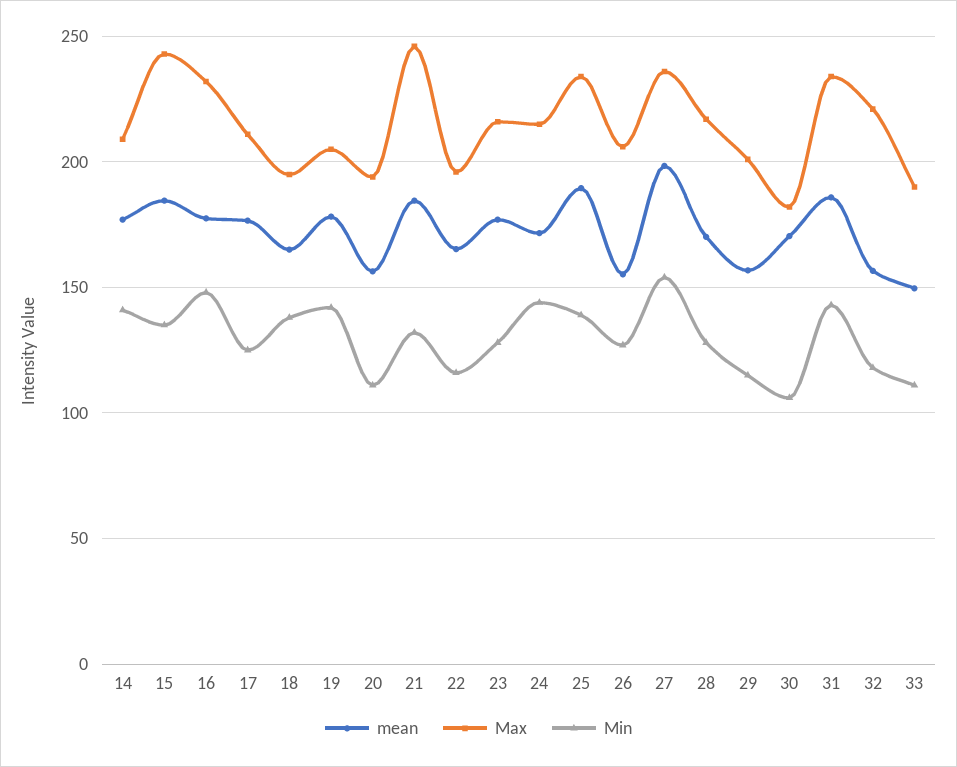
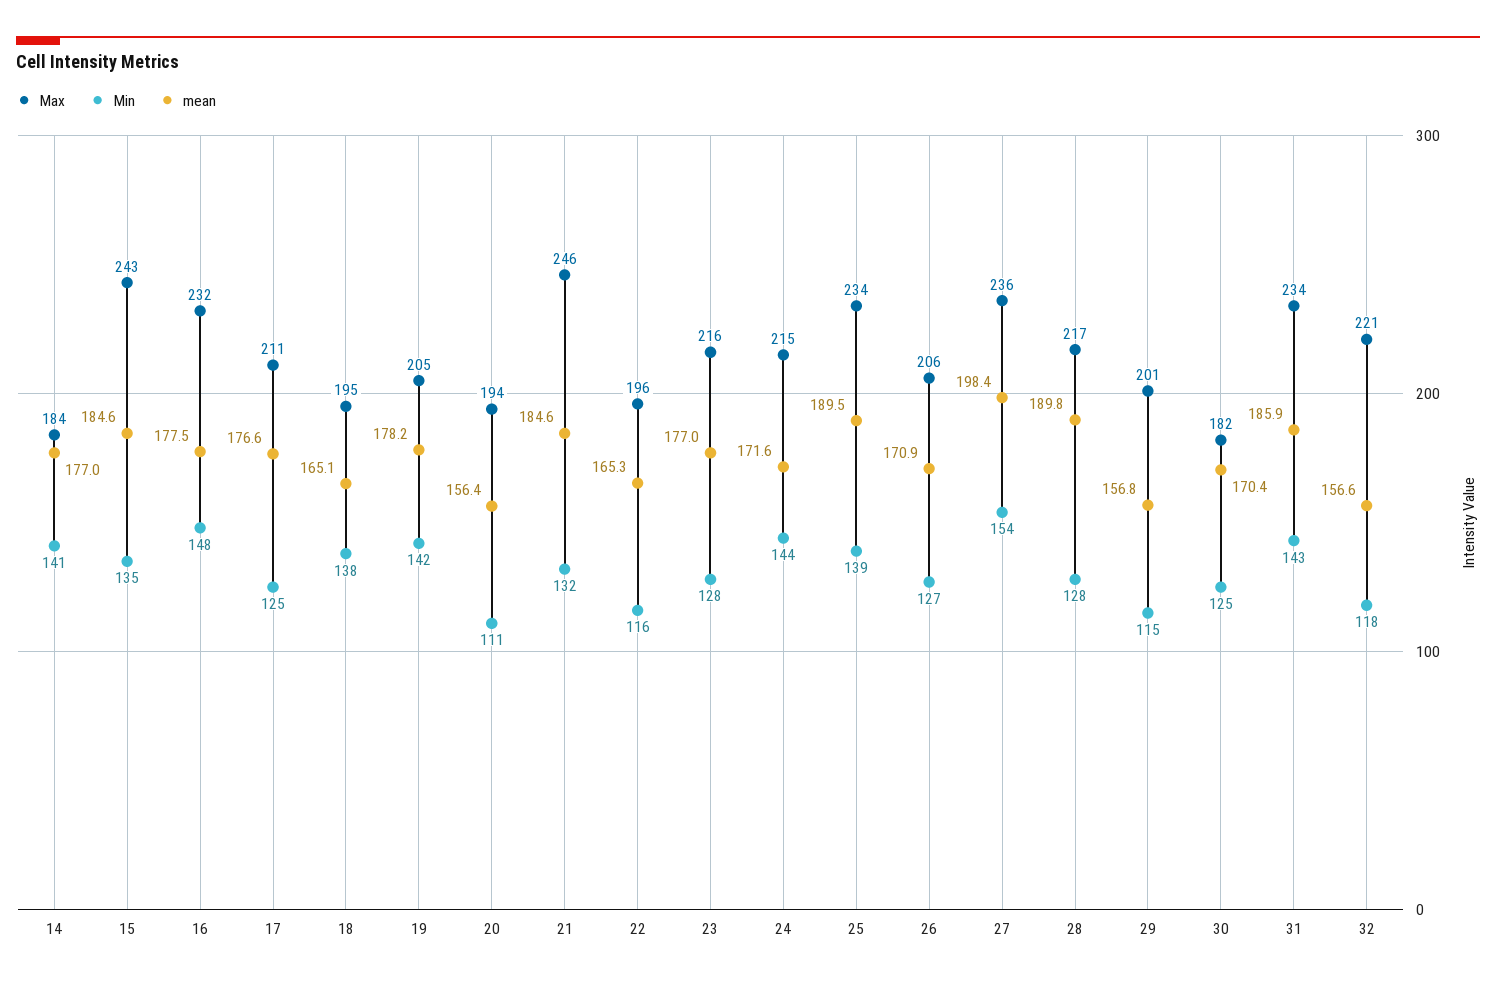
  {
    "mean": {
      "14": 177,
      "15": 184.6,
      "16": 177.5,
      "17": 176.6,
      "18": 165.1,
      "19": 178.2,
      "20": 156.4,
      "21": 184.6,
      "22": 165.3,
      "23": 177,
      "24": 171.6,
      "25": 189.5,
-     "26": 155,
+     "26": 170.9,
      "27": 198.4,
-     "28": 170,
+     "28": 189.8,
      "29": 156.8,
      "30": 170.4,
      "31": 185.9,
-     "32": 156.6,
+     "32": 156.6
-     "33": 150
    },
    "Max": {
-     "14": 210,
+     "14": 184,
      "15": 243,
      "16": 232,
      "17": 211,
      "18": 195,
      "19": 205,
      "20": 194,
      "21": 246,
      "22": 196,
      "23": 216,
      "24": 215,
      "25": 234,
      "26": 206,
      "27": 236,
      "28": 217,
      "29": 201,
      "30": 182,
      "31": 234,
-     "32": 221,
+     "32": 221
-     "33": 190
    },
    "Min": {
      "14": 141,
      "15": 135,
      "16": 148,
      "17": 125,
      "18": 138,
      "19": 142,
      "20": 111,
      "21": 132,
      "22": 116,
      "23": 128,
      "24": 144,
      "25": 139,
      "26": 127,
      "27": 154,
      "28": 128,
      "29": 115,
-     "30": 105,
+     "30": 125,
      "31": 143,
-     "32": 118,
+     "32": 118
-     "33": 110
    }
  }

